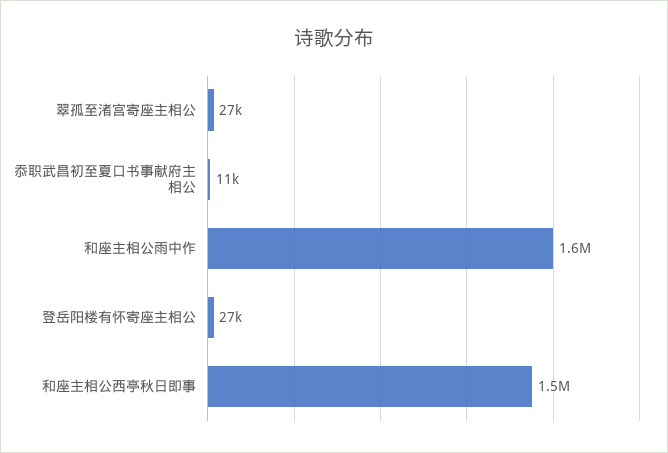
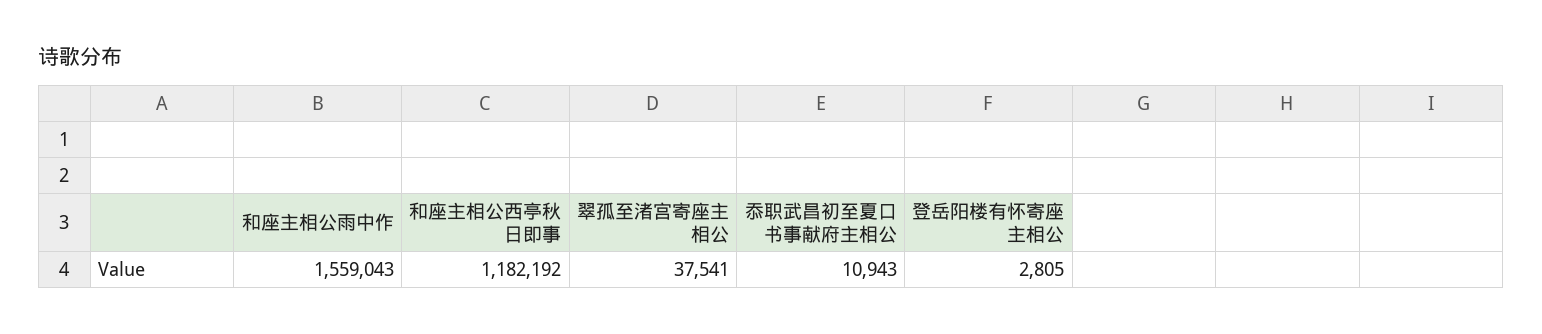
  {
-   "翠孤至渚宫寄座主相公": 27000,
+   "翠孤至渚宫寄座主相公": 37541,
    "忝职武昌初至夏口书事献府主相公": 10943,
    "和座主相公雨中作": 1559043,
-   "登岳阳楼有怀寄座主相公": 27000,
+   "登岳阳楼有怀寄座主相公": 2805,
-   "和座主相公西亭秋日即事": 1500000
+   "和座主相公西亭秋日即事": 1182192
  }

